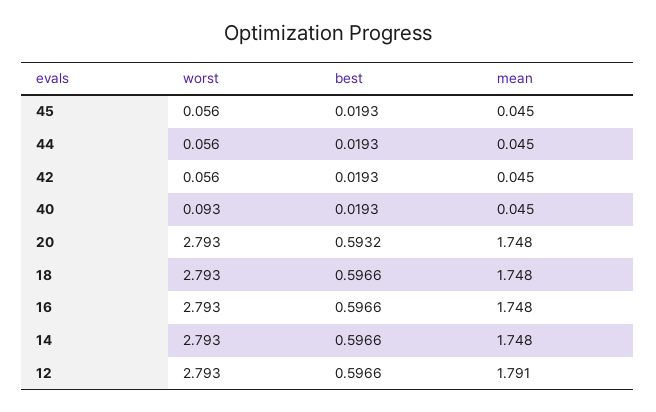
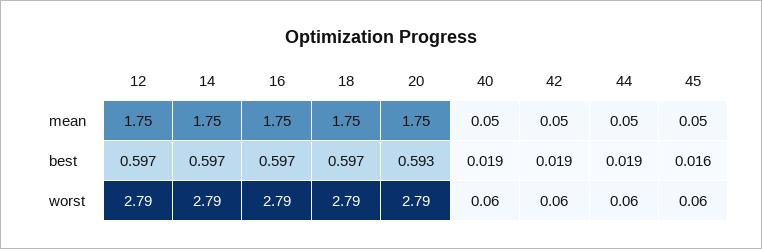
  {
    "worst": {
      "45": 0.056,
      "44": 0.056,
      "42": 0.056,
-     "40": 0.093,
+     "40": 0.06,
      "20": 2.793,
      "18": 2.793,
      "16": 2.793,
      "14": 2.793,
      "12": 2.793
    },
    "best": {
-     "45": 0.0193,
+     "45": 0.016,
      "44": 0.0193,
      "42": 0.0193,
      "40": 0.0193,
      "20": 0.5932,
      "18": 0.5966,
      "16": 0.5966,
      "14": 0.5966,
      "12": 0.5966
    },
    "mean": {
      "45": 0.045,
      "44": 0.045,
      "42": 0.045,
      "40": 0.045,
      "20": 1.748,
      "18": 1.748,
      "16": 1.748,
      "14": 1.748,
-     "12": 1.791
+     "12": 1.75
    }
  }

